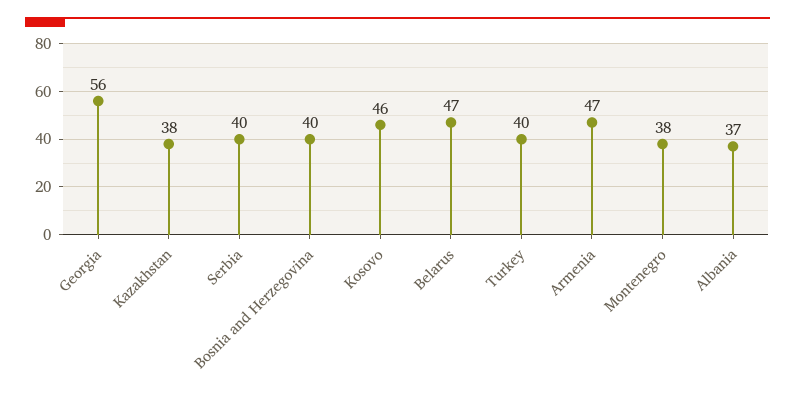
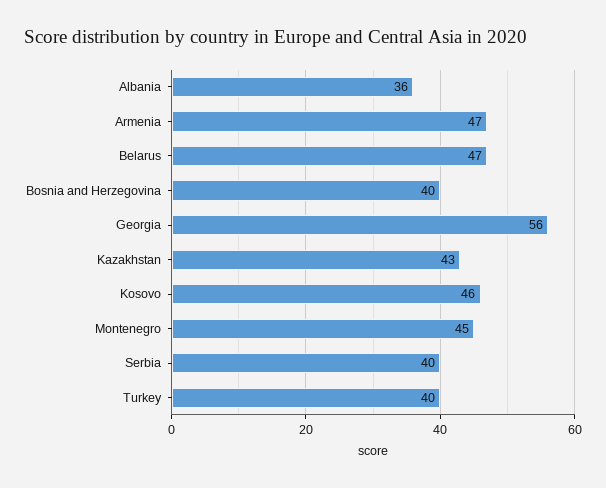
  {
    "Georgia": 56,
-   "Kazakhstan": 38,
+   "Kazakhstan": 43,
    "Serbia": 40,
    "Bosnia and Herzegovina": 40,
    "Kosovo": 46,
    "Belarus": 47,
    "Turkey": 40,
    "Armenia": 47,
-   "Montenegro": 38,
+   "Montenegro": 45,
-   "Albania": 37
+   "Albania": 36
  }

